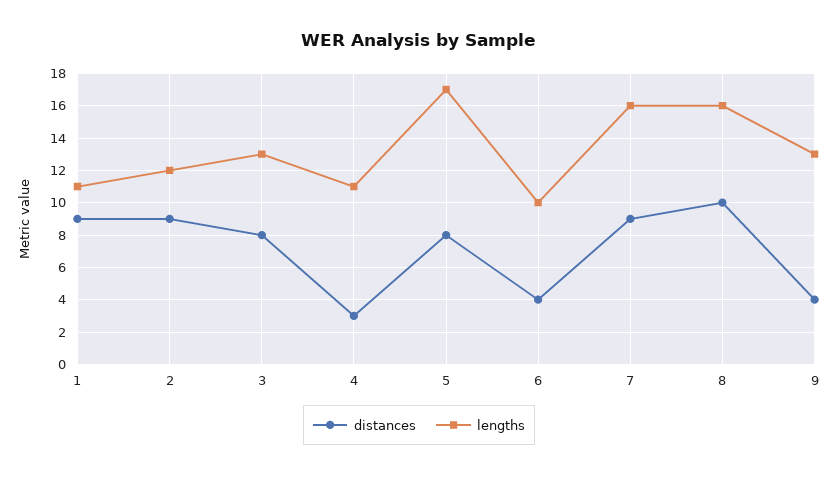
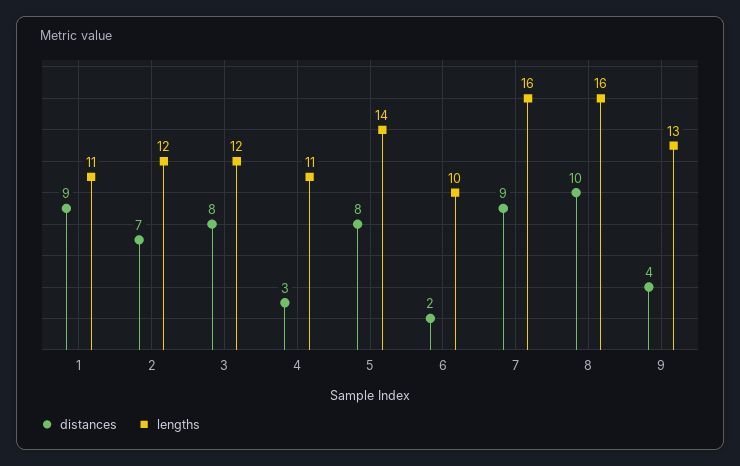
  {
    "distances": {
      "1": 9,
-     "2": 9,
+     "2": 7,
      "3": 8,
      "4": 3,
      "5": 8,
-     "6": 4,
+     "6": 2,
      "7": 9,
      "8": 10,
      "9": 4
    },
    "lengths": {
      "1": 11,
      "2": 12,
-     "3": 13,
+     "3": 12,
      "4": 11,
-     "5": 17,
+     "5": 14,
      "6": 10,
      "7": 16,
      "8": 16,
      "9": 13
    }
  }

